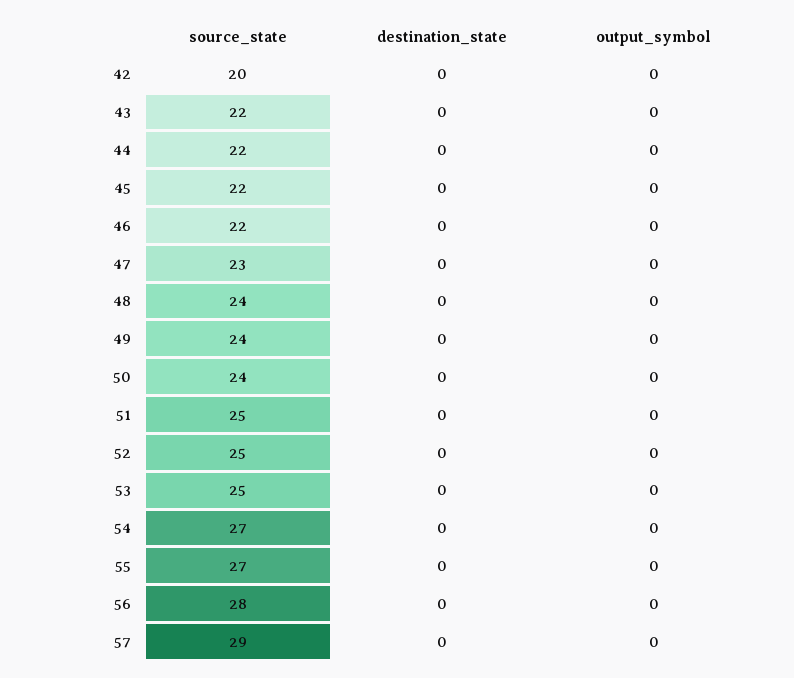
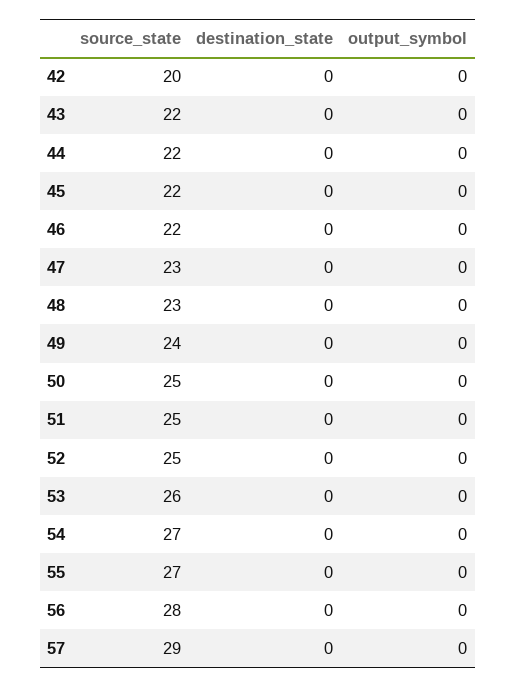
  {
    "source_state": {
      "42": 20,
      "43": 22,
      "44": 22,
      "45": 22,
      "46": 22,
      "47": 23,
-     "48": 24,
+     "48": 23,
      "49": 24,
-     "50": 24,
+     "50": 25,
      "51": 25,
      "52": 25,
-     "53": 25,
+     "53": 26,
      "54": 27,
      "55": 27,
      "56": 28,
      "57": 29
    },
    "destination_state": {
      "42": 0,
      "43": 0,
      "44": 0,
      "45": 0,
      "46": 0,
      "47": 0,
      "48": 0,
      "49": 0,
      "50": 0,
      "51": 0,
      "52": 0,
      "53": 0,
      "54": 0,
      "55": 0,
      "56": 0,
      "57": 0
    },
    "output_symbol": {
      "42": 0,
      "43": 0,
      "44": 0,
      "45": 0,
      "46": 0,
      "47": 0,
      "48": 0,
      "49": 0,
      "50": 0,
      "51": 0,
      "52": 0,
      "53": 0,
      "54": 0,
      "55": 0,
      "56": 0,
      "57": 0
    }
  }

